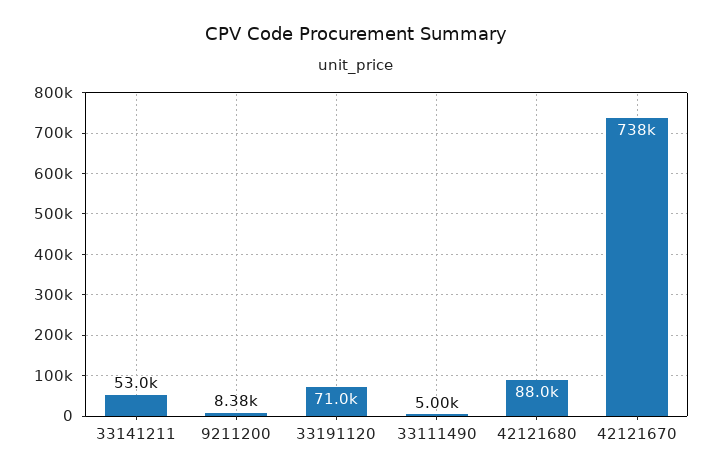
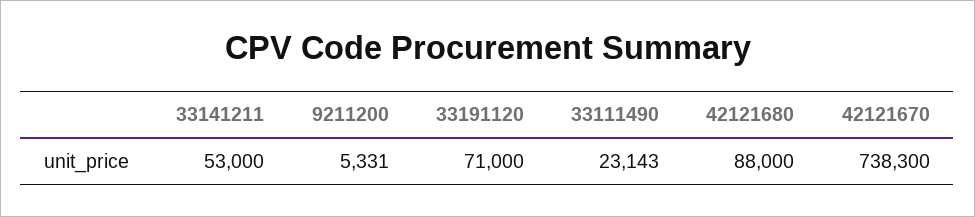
  {
    "33141211": 53000,
-   "9211200": 8380,
+   "9211200": 5331,
    "33191120": 71000,
-   "33111490": 5000,
+   "33111490": 23143,
    "42121680": 88000,
    "42121670": 738300
  }

